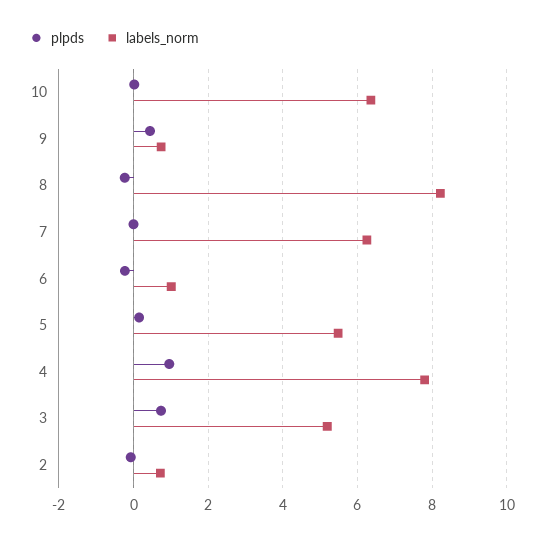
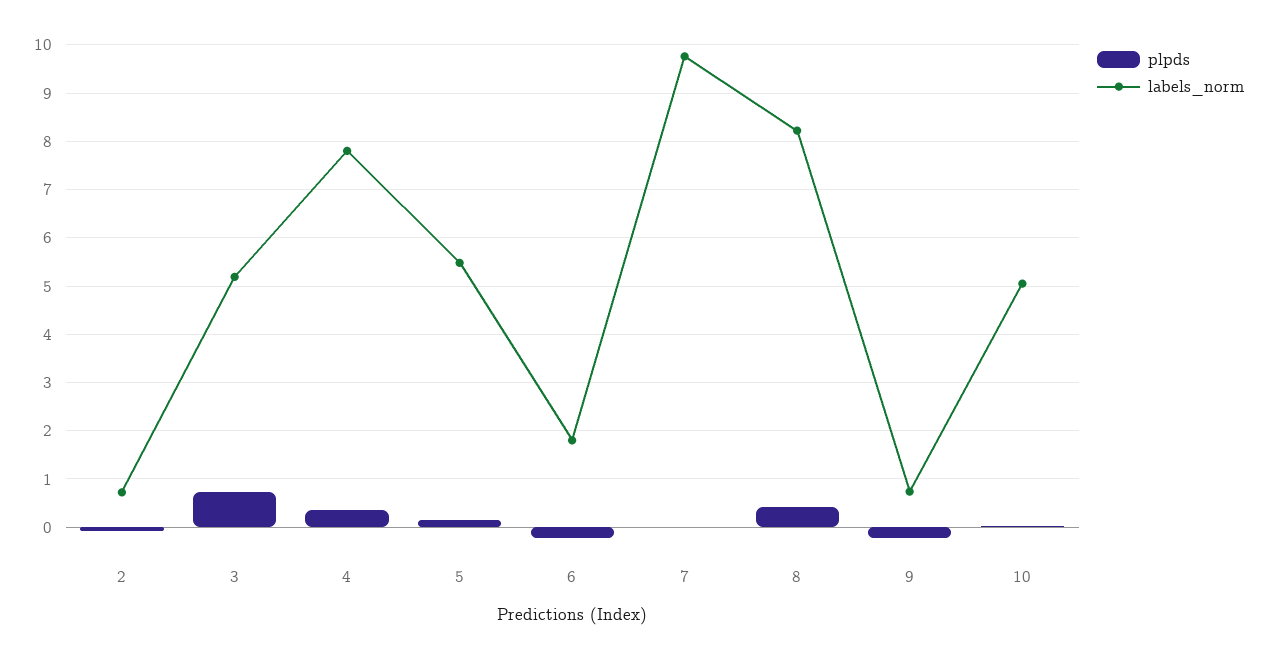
  {
    "plpds": {
      "10": 0,
-     "9": 0.4,
+     "9": -0.2,
-     "8": -0.2,
+     "8": 0.4,
      "7": 0,
      "6": -0.2,
      "5": 0.2,
-     "4": 1,
+     "4": 0.4,
      "3": 0.8,
      "2": 0
    },
    "labels_norm": {
-     "10": 6.4,
+     "10": 5,
      "9": 0.8,
      "8": 8.2,
-     "7": 6.2,
+     "7": 9.8,
-     "6": 1,
+     "6": 1.8,
      "5": 5.4,
      "4": 7.8,
      "3": 5.2,
      "2": 0.8
    }
  }

